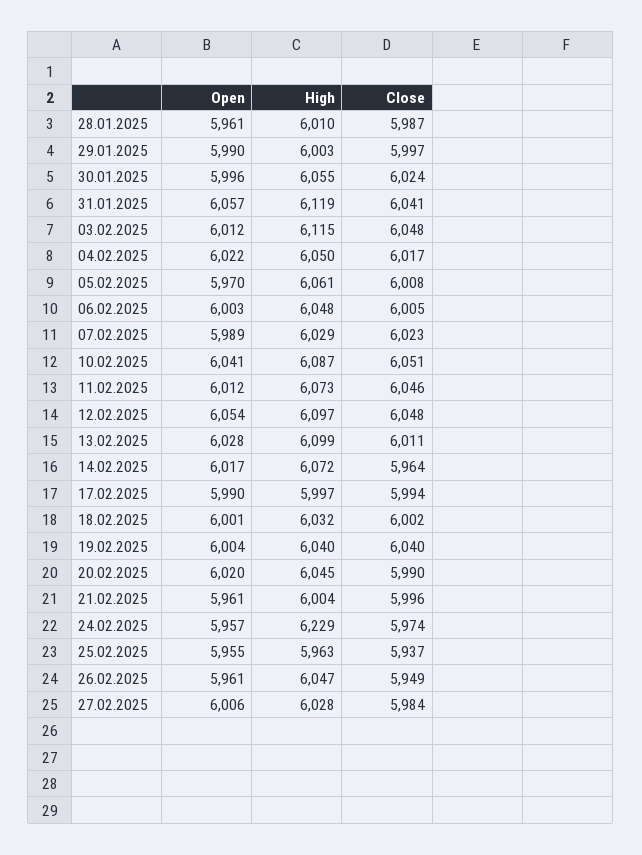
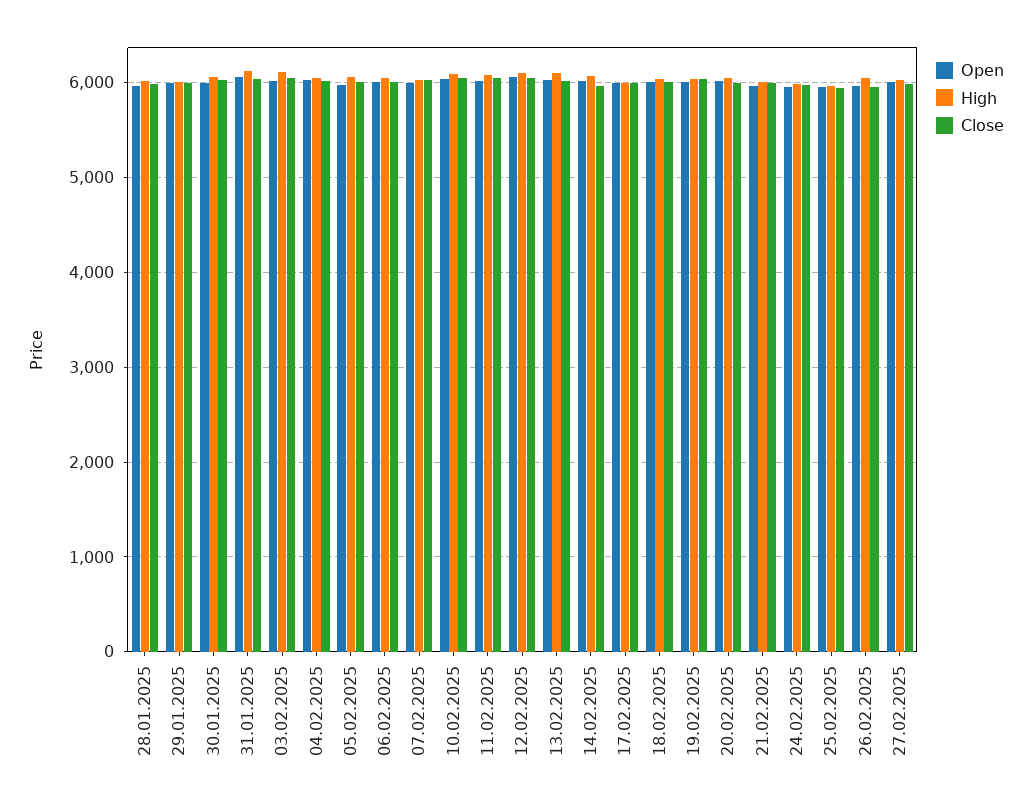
  {
    "Open": {
      "28.01.2025": 5961,
      "29.01.2025": 5990,
      "30.01.2025": 5996,
      "31.01.2025": 6057,
      "03.02.2025": 6012,
      "04.02.2025": 6022,
      "05.02.2025": 5970,
      "06.02.2025": 6003,
      "07.02.2025": 5989,
      "10.02.2025": 6041,
      "11.02.2025": 6012,
      "12.02.2025": 6054,
      "13.02.2025": 6028,
      "14.02.2025": 6017,
      "17.02.2025": 5990,
      "18.02.2025": 6001,
      "19.02.2025": 6004,
      "20.02.2025": 6020,
      "21.02.2025": 5961,
      "24.02.2025": 5957,
      "25.02.2025": 5955,
      "26.02.2025": 5961,
      "27.02.2025": 6006
    },
    "High": {
      "28.01.2025": 6010,
      "29.01.2025": 6003,
      "30.01.2025": 6055,
      "31.01.2025": 6119,
      "03.02.2025": 6115,
      "04.02.2025": 6050,
      "05.02.2025": 6061,
      "06.02.2025": 6048,
      "07.02.2025": 6029,
      "10.02.2025": 6087,
      "11.02.2025": 6073,
      "12.02.2025": 6097,
      "13.02.2025": 6099,
      "14.02.2025": 6072,
      "17.02.2025": 5997,
      "18.02.2025": 6032,
      "19.02.2025": 6040,
      "20.02.2025": 6045,
      "21.02.2025": 6004,
-     "24.02.2025": 6229,
+     "24.02.2025": 6000,
      "25.02.2025": 5963,
      "26.02.2025": 6047,
      "27.02.2025": 6028
    },
    "Close": {
      "28.01.2025": 5987,
      "29.01.2025": 5997,
      "30.01.2025": 6024,
      "31.01.2025": 6041,
      "03.02.2025": 6048,
      "04.02.2025": 6017,
      "05.02.2025": 6008,
      "06.02.2025": 6005,
      "07.02.2025": 6023,
      "10.02.2025": 6051,
      "11.02.2025": 6046,
      "12.02.2025": 6048,
      "13.02.2025": 6011,
      "14.02.2025": 5964,
      "17.02.2025": 5994,
      "18.02.2025": 6002,
      "19.02.2025": 6040,
      "20.02.2025": 5990,
      "21.02.2025": 5996,
      "24.02.2025": 5974,
      "25.02.2025": 5937,
      "26.02.2025": 5949,
      "27.02.2025": 5984
    }
  }

